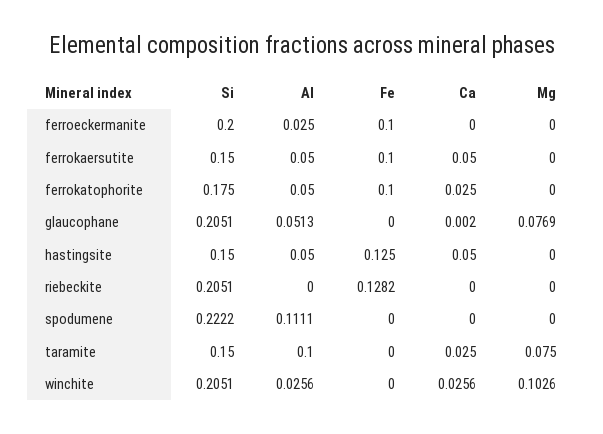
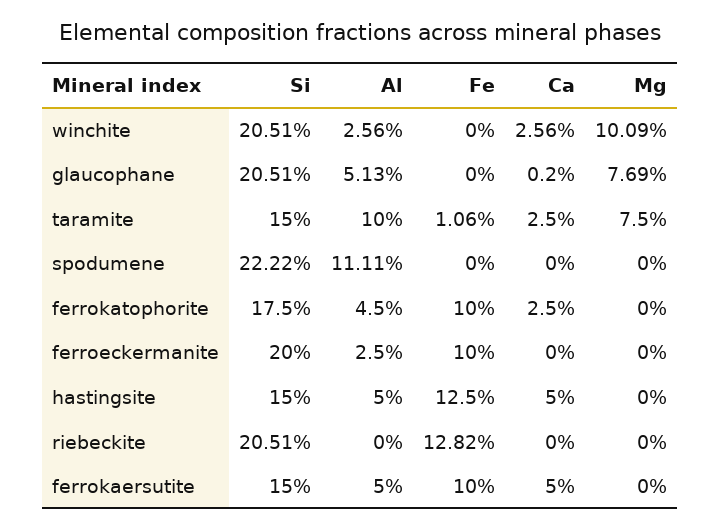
  {
    "Si": {
      "ferroeckermanite": 0.2,
      "ferrokaersutite": 0.15,
      "ferrokatophorite": 0.175,
      "glaucophane": 0.2051,
      "hastingsite": 0.15,
      "riebeckite": 0.2051,
      "spodumene": 0.2222,
      "taramite": 0.15,
      "winchite": 0.2051
    },
    "Al": {
      "ferroeckermanite": 0.025,
      "ferrokaersutite": 0.05,
-     "ferrokatophorite": 0.05,
+     "ferrokatophorite": 0.045,
      "glaucophane": 0.0513,
      "hastingsite": 0.05,
      "riebeckite": 0,
      "spodumene": 0.1111,
      "taramite": 0.1,
      "winchite": 0.0256
    },
    "Fe": {
      "ferroeckermanite": 0.1,
      "ferrokaersutite": 0.1,
      "ferrokatophorite": 0.1,
      "glaucophane": 0,
      "hastingsite": 0.125,
      "riebeckite": 0.1282,
      "spodumene": 0,
-     "taramite": 0,
+     "taramite": 0.0106,
      "winchite": 0
    },
    "Ca": {
      "ferroeckermanite": 0,
      "ferrokaersutite": 0.05,
      "ferrokatophorite": 0.025,
      "glaucophane": 0.002,
      "hastingsite": 0.05,
      "riebeckite": 0,
      "spodumene": 0,
      "taramite": 0.025,
      "winchite": 0.0256
    },
    "Mg": {
      "ferroeckermanite": 0,
      "ferrokaersutite": 0,
      "ferrokatophorite": 0,
      "glaucophane": 0.0769,
      "hastingsite": 0,
      "riebeckite": 0,
      "spodumene": 0,
      "taramite": 0.075,
-     "winchite": 0.1026
+     "winchite": 0.1009
    }
  }

